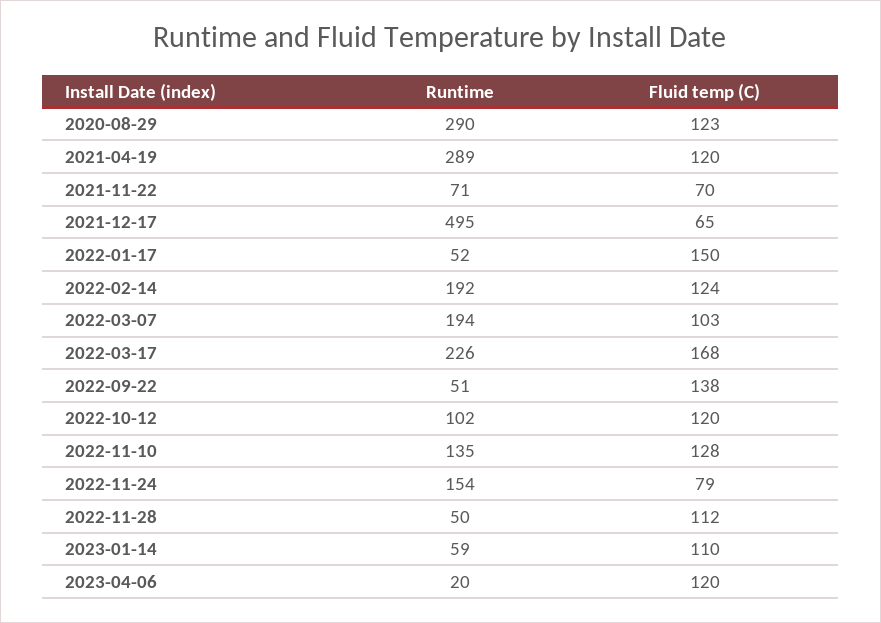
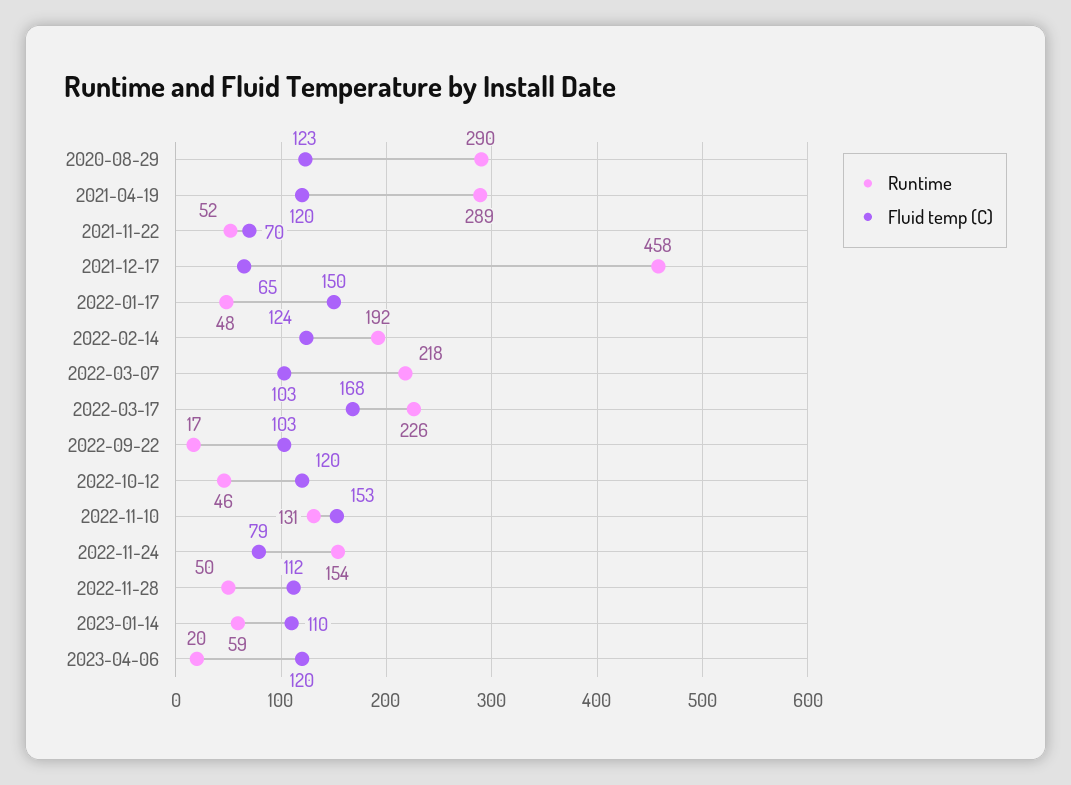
  {
    "Runtime": {
      "2020-08-29": 290,
      "2021-04-19": 289,
-     "2021-11-22": 71,
+     "2021-11-22": 52,
-     "2021-12-17": 495,
+     "2021-12-17": 458,
-     "2022-01-17": 52,
+     "2022-01-17": 48,
      "2022-02-14": 192,
-     "2022-03-07": 194,
+     "2022-03-07": 218,
      "2022-03-17": 226,
-     "2022-09-22": 51,
+     "2022-09-22": 17,
-     "2022-10-12": 102,
+     "2022-10-12": 46,
-     "2022-11-10": 135,
+     "2022-11-10": 131,
      "2022-11-24": 154,
      "2022-11-28": 50,
      "2023-01-14": 59,
      "2023-04-06": 20
    },
    "Fluid temp (C)": {
      "2020-08-29": 123,
      "2021-04-19": 120,
      "2021-11-22": 70,
      "2021-12-17": 65,
      "2022-01-17": 150,
      "2022-02-14": 124,
      "2022-03-07": 103,
      "2022-03-17": 168,
-     "2022-09-22": 138,
+     "2022-09-22": 103,
      "2022-10-12": 120,
-     "2022-11-10": 128,
+     "2022-11-10": 153,
      "2022-11-24": 79,
      "2022-11-28": 112,
      "2023-01-14": 110,
      "2023-04-06": 120
    }
  }

